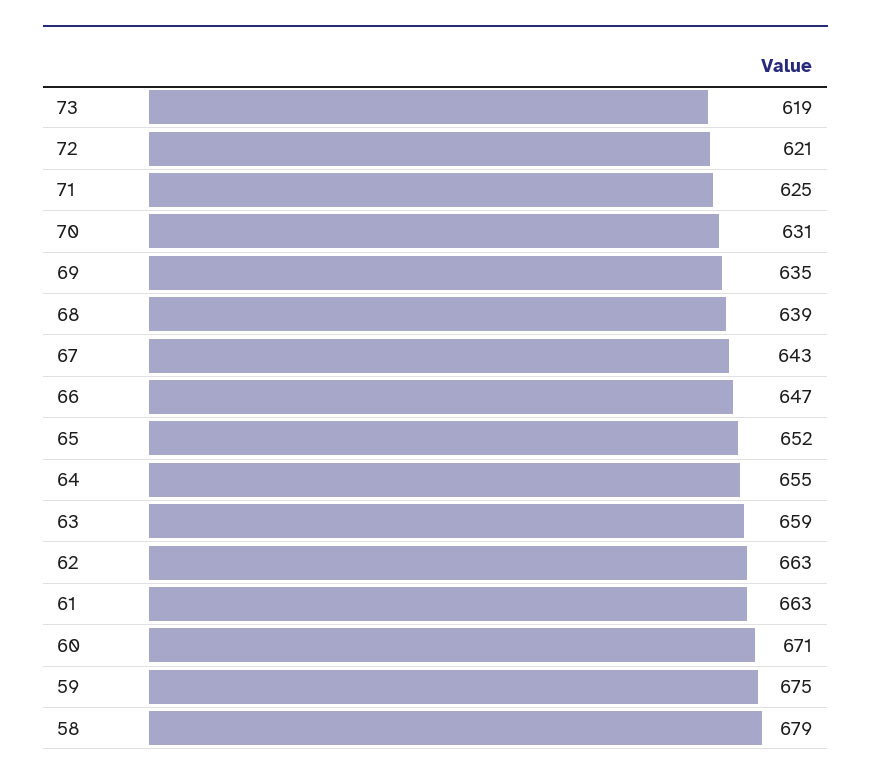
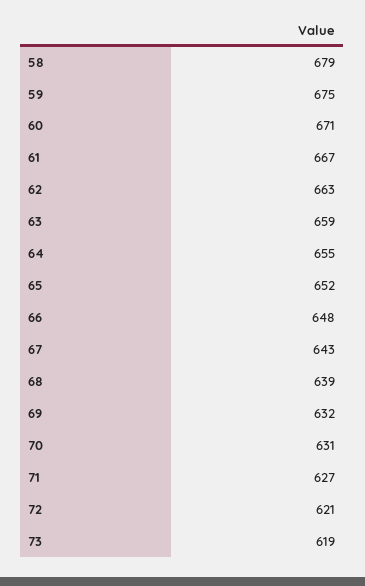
  {
    "73": 619,
    "72": 621,
-   "71": 625,
+   "71": 627,
    "70": 631,
-   "69": 635,
+   "69": 632,
    "68": 639,
    "67": 643,
-   "66": 647,
+   "66": 648,
    "65": 652,
    "64": 655,
    "63": 659,
    "62": 663,
-   "61": 663,
+   "61": 667,
    "60": 671,
    "59": 675,
    "58": 679
  }

